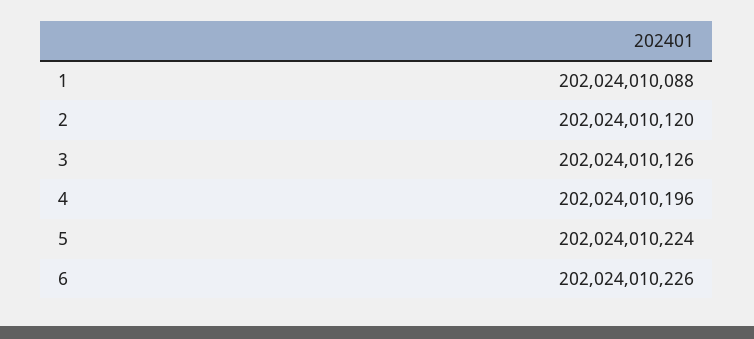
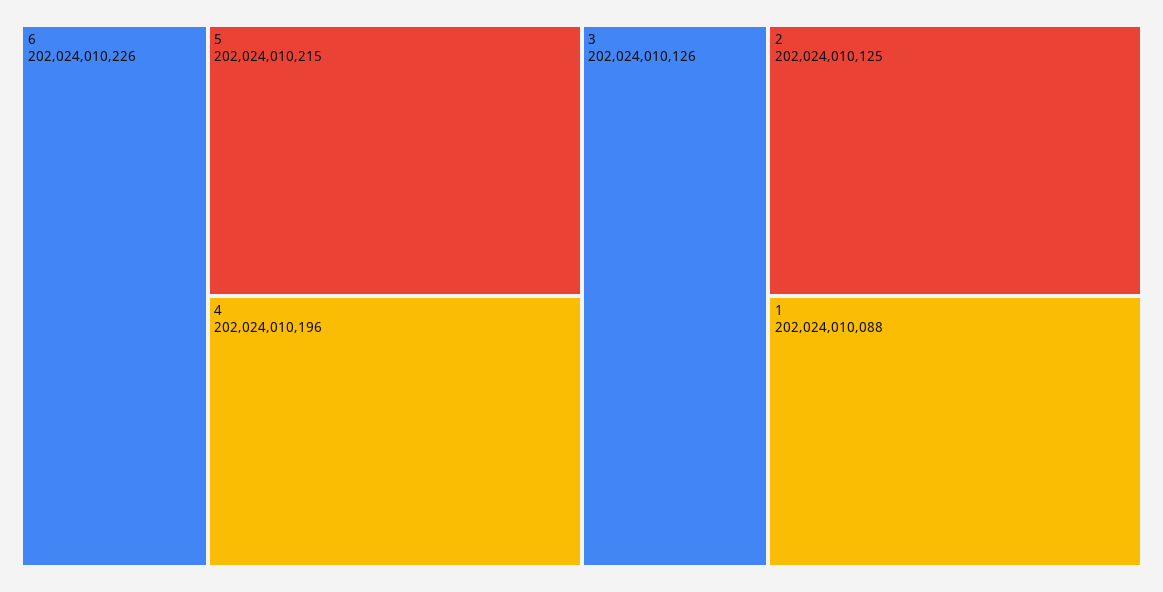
  {
    "1": 202024010088,
-   "2": 202024010120,
+   "2": 202024010125,
    "3": 202024010126,
    "4": 202024010196,
-   "5": 202024010224,
+   "5": 202024010215,
    "6": 202024010226
  }

